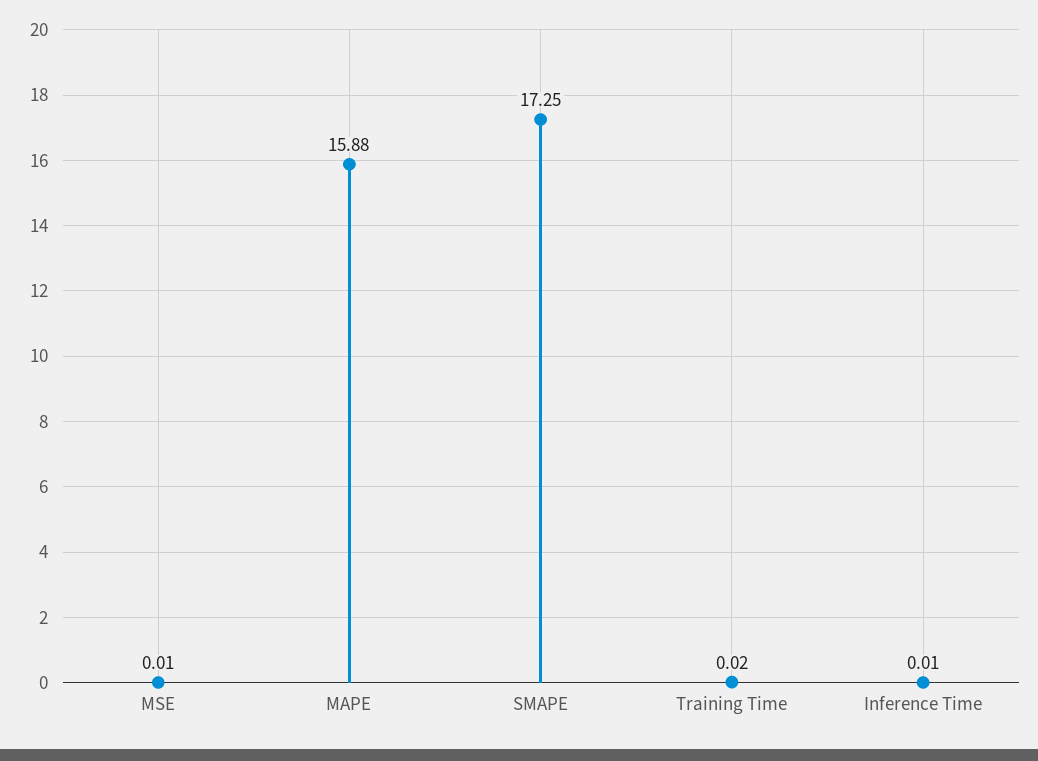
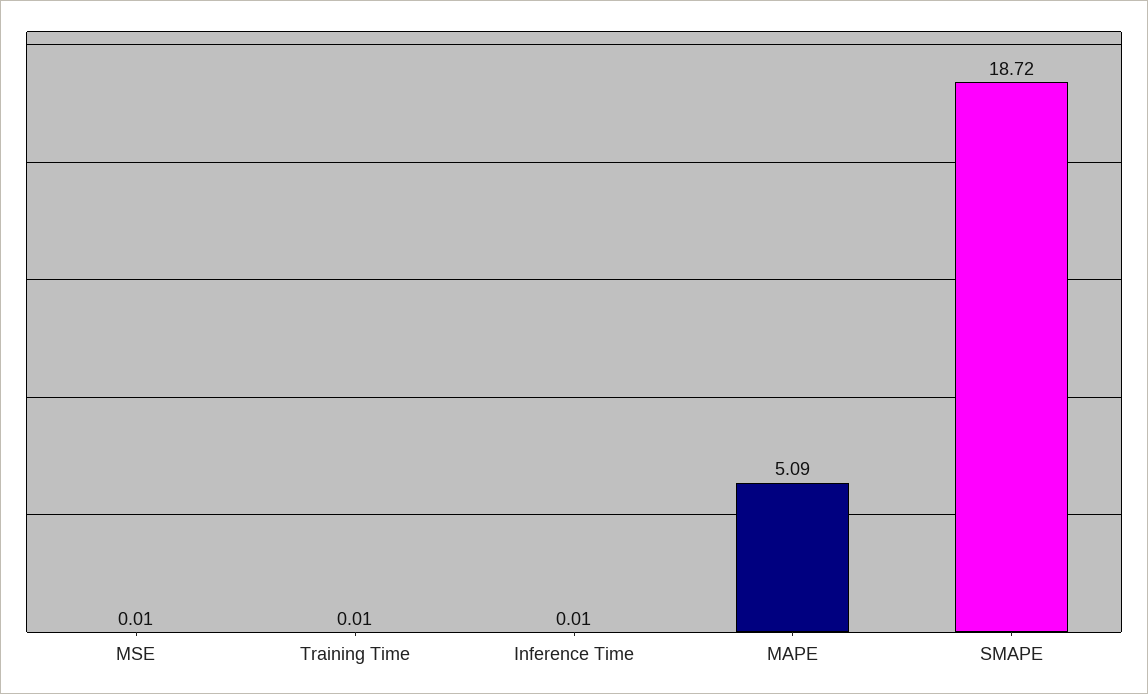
  {
    "MSE": 0.01,
-   "MAPE": 15.88,
+   "MAPE": 5.09,
-   "SMAPE": 17.25,
+   "SMAPE": 18.72,
-   "Training Time": 0.02,
+   "Training Time": 0.01,
    "Inference Time": 0.01
  }

